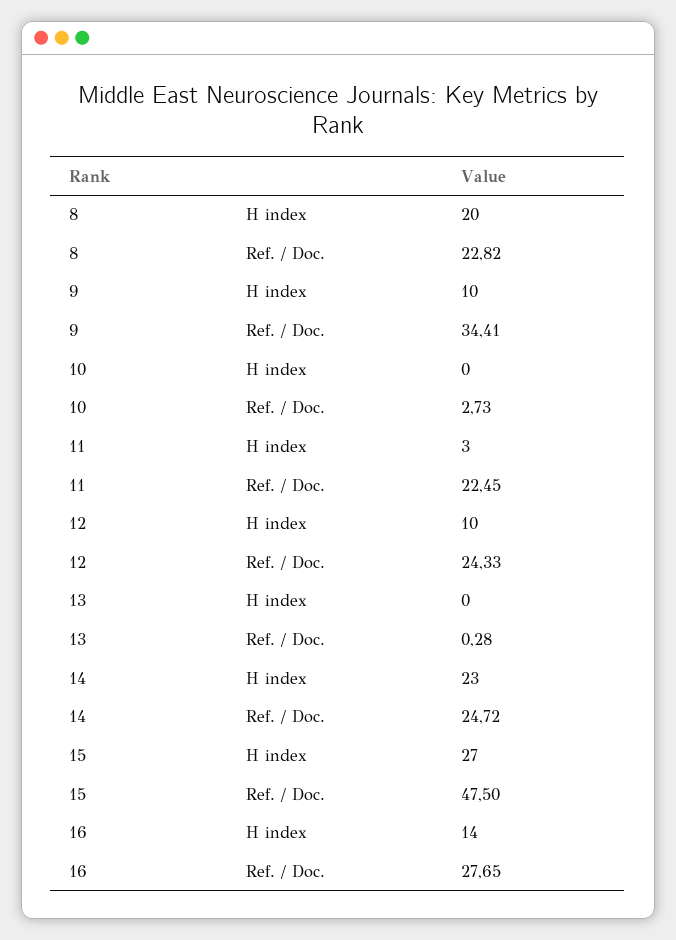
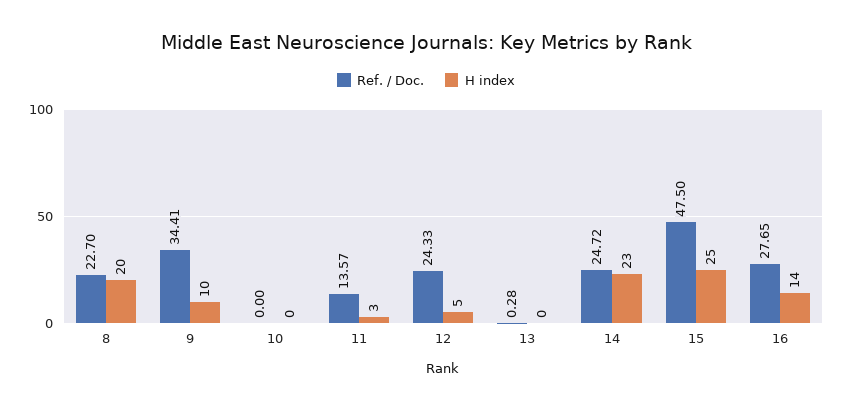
  {
    "H index": {
      "8": 20,
      "9": 10,
      "10": 0,
      "11": 3,
-     "12": 10,
+     "12": 5,
      "13": 0,
      "14": 23,
-     "15": 27,
+     "15": 25,
      "16": 14
    },
    "Ref. / Doc.": {
-     "8": 22.82,
+     "8": 22.7,
      "9": 34.41,
-     "10": 2.73,
+     "10": 0,
-     "11": 22.45,
+     "11": 13.57,
      "12": 24.33,
      "13": 0.28,
      "14": 24.72,
      "15": 47.5,
      "16": 27.65
    }
  }

